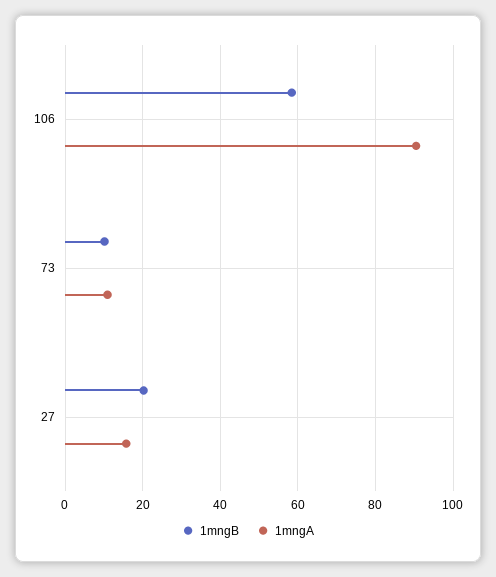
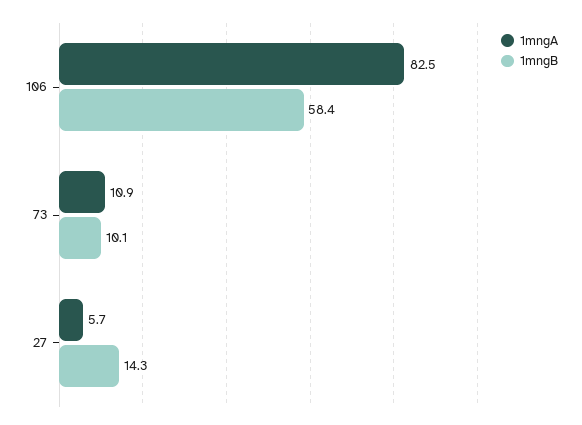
  {
    "1mngB": {
      "106": 58.4,
      "73": 10.1,
-     "27": 20
+     "27": 14.3
    },
    "1mngA": {
-     "106": 90,
+     "106": 82.5,
      "73": 10.9,
-     "27": 16
+     "27": 5.7
    }
  }

